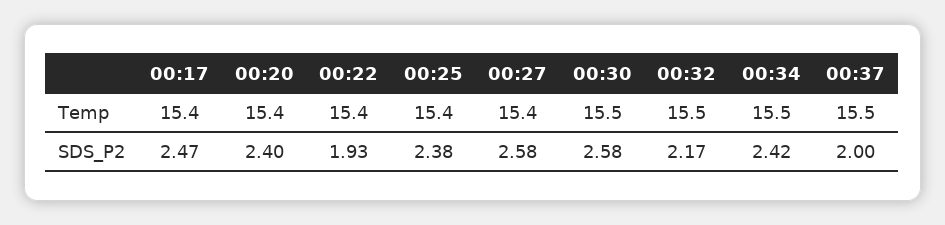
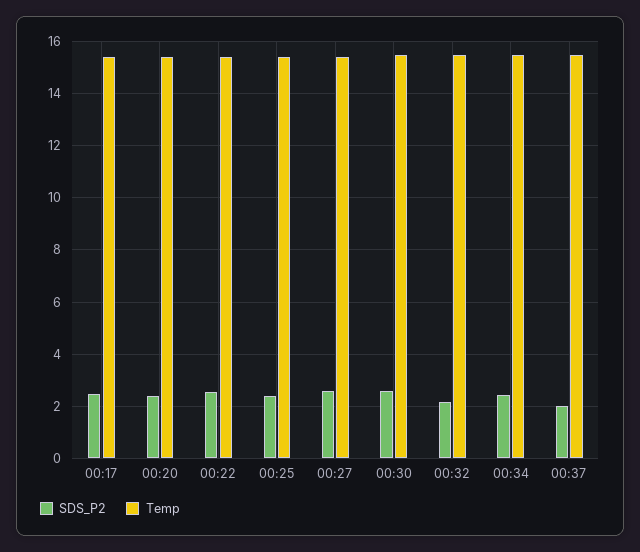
  {
    "Temp": {
      "00:17": 15.4,
      "00:20": 15.4,
      "00:22": 15.4,
      "00:25": 15.4,
      "00:27": 15.4,
      "00:30": 15.5,
      "00:32": 15.5,
      "00:34": 15.5,
      "00:37": 15.5
    },
    "SDS_P2": {
      "00:17": 2.47,
      "00:20": 2.4,
-     "00:22": 1.93,
+     "00:22": 2.5,
      "00:25": 2.38,
      "00:27": 2.58,
      "00:30": 2.58,
      "00:32": 2.17,
      "00:34": 2.42,
      "00:37": 2
    }
  }

